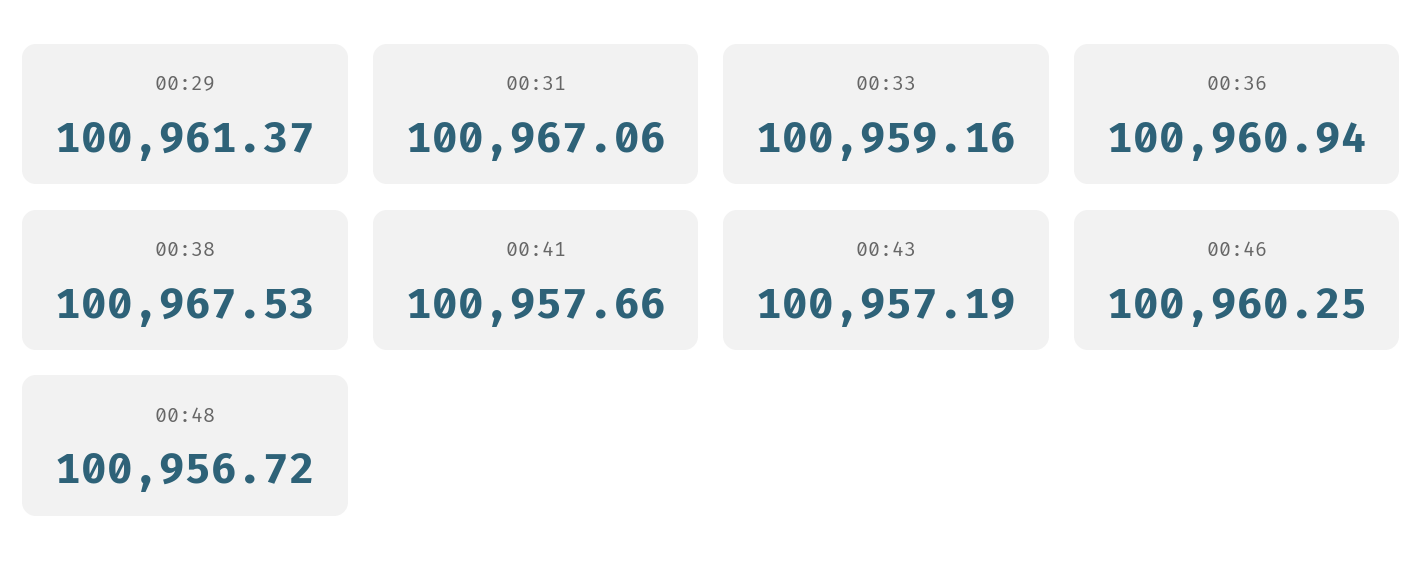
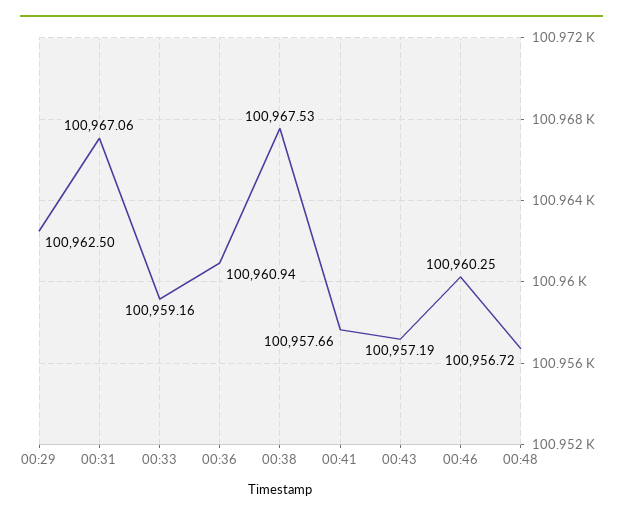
  {
-   "00:29": 100961.37,
+   "00:29": 100962.5,
    "00:31": 100967.06,
    "00:33": 100959.16,
    "00:36": 100960.94,
    "00:38": 100967.53,
    "00:41": 100957.66,
    "00:43": 100957.19,
    "00:46": 100960.25,
    "00:48": 100956.72
  }

